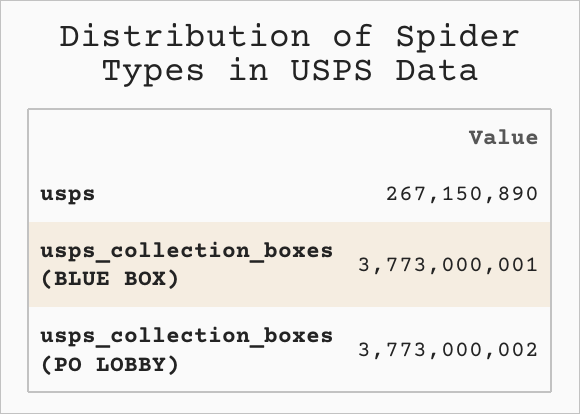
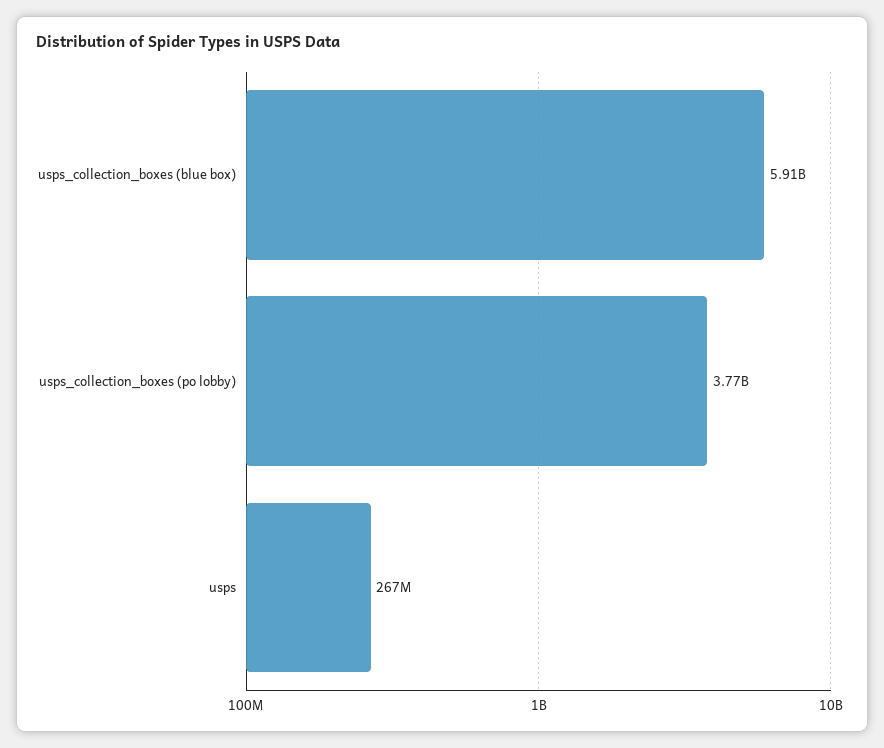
  {
    "usps": 267150890,
-   "usps_collection_boxes (BLUE BOX)": 3773000001,
+   "usps_collection_boxes (BLUE BOX)": 5910000000,
    "usps_collection_boxes (PO LOBBY)": 3773000002
  }

